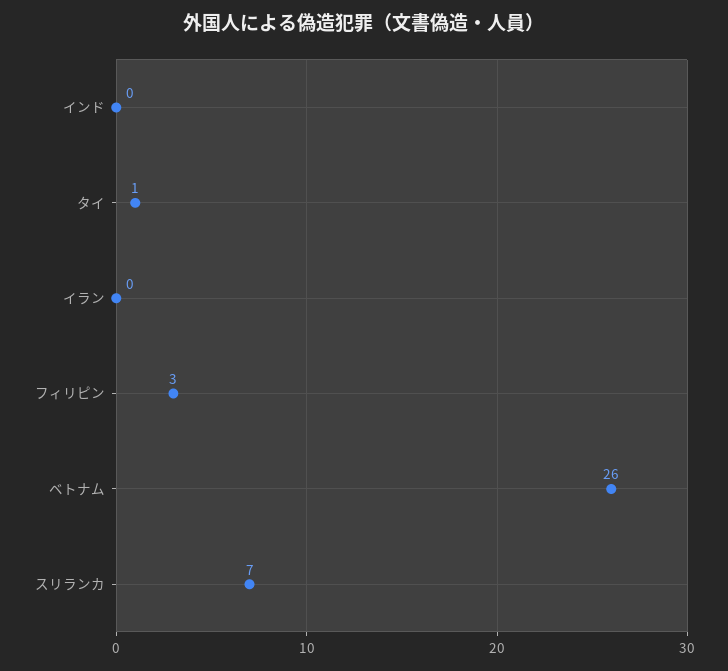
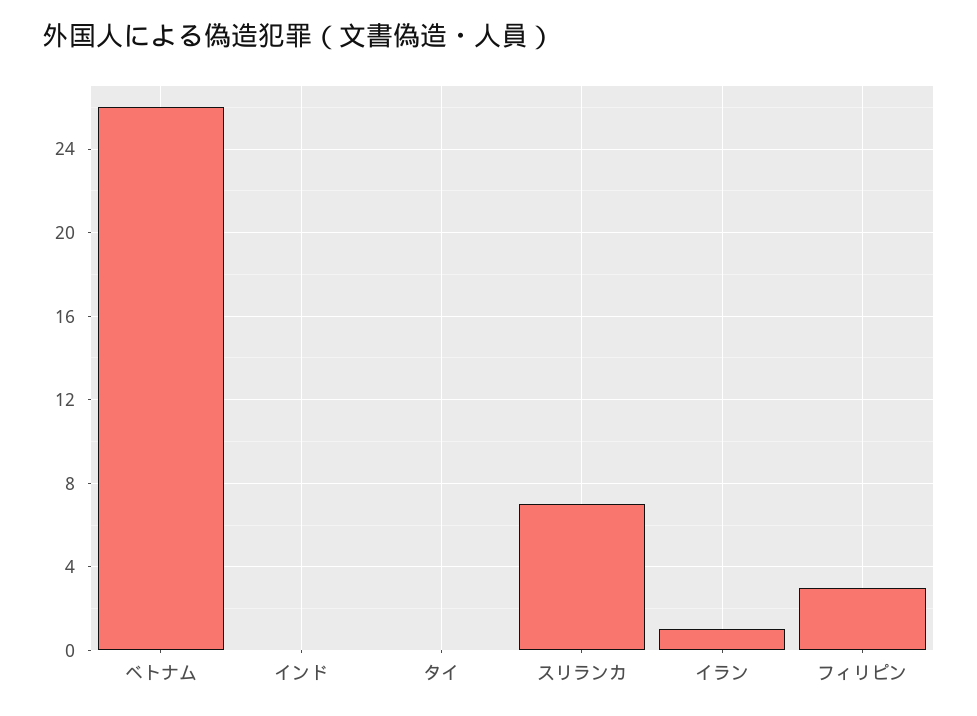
  {
    "インド": 0,
-   "タイ": 1,
+   "タイ": 0,
-   "イラン": 0,
+   "イラン": 1,
    "フィリピン": 3,
    "ベトナム": 26,
    "スリランカ": 7
  }

